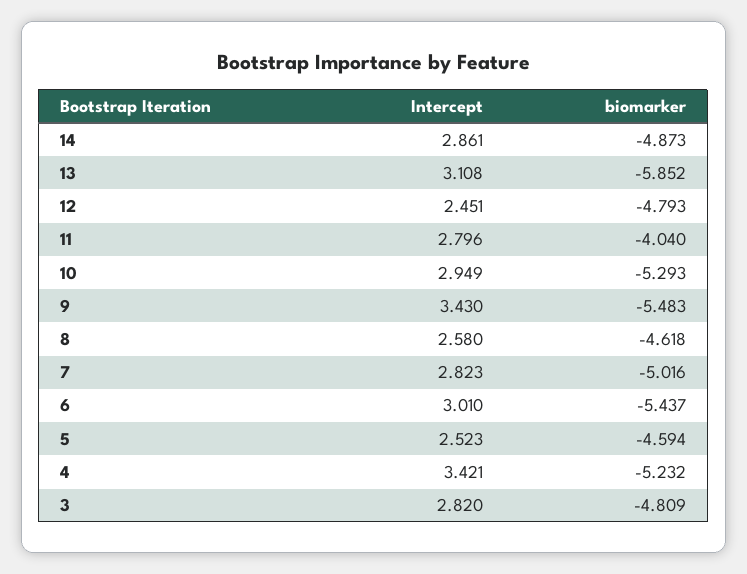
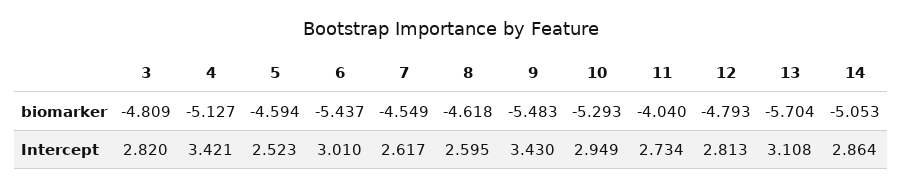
  {
    "Intercept": {
-     "14": 2.861,
+     "14": 2.864,
      "13": 3.108,
-     "12": 2.451,
+     "12": 2.813,
-     "11": 2.796,
+     "11": 2.734,
      "10": 2.949,
      "9": 3.43,
-     "8": 2.58,
+     "8": 2.595,
-     "7": 2.823,
+     "7": 2.617,
      "6": 3.01,
      "5": 2.523,
      "4": 3.421,
      "3": 2.82
    },
    "biomarker": {
-     "14": -4.873,
+     "14": -5.053,
-     "13": -5.852,
+     "13": -5.704,
      "12": -4.793,
      "11": -4.04,
      "10": -5.293,
      "9": -5.483,
      "8": -4.618,
-     "7": -5.016,
+     "7": -4.549,
      "6": -5.437,
      "5": -4.594,
-     "4": -5.232,
+     "4": -5.127,
      "3": -4.809
    }
  }

